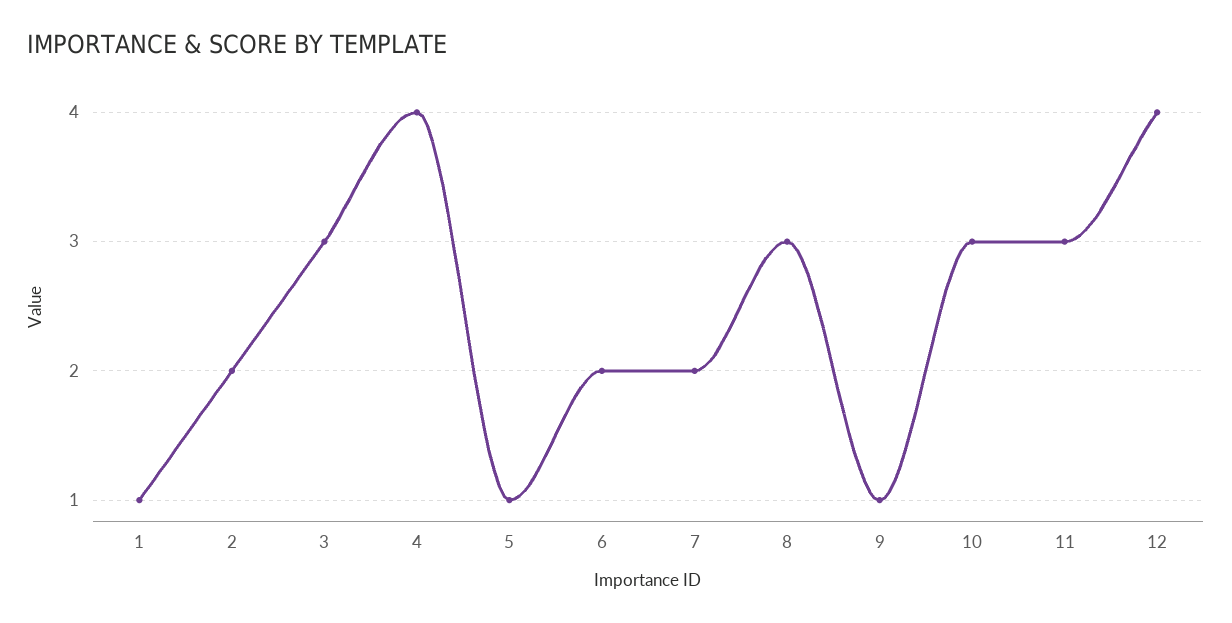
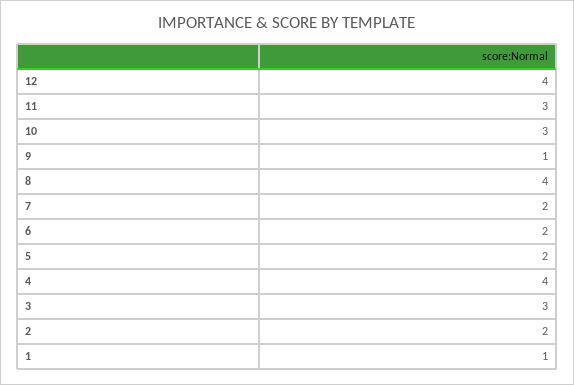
  {
    "1": 1,
    "2": 2,
    "3": 3,
    "4": 4,
-   "5": 1,
+   "5": 2,
    "6": 2,
    "7": 2,
-   "8": 3,
+   "8": 4,
    "9": 1,
    "10": 3,
    "11": 3,
    "12": 4
  }

